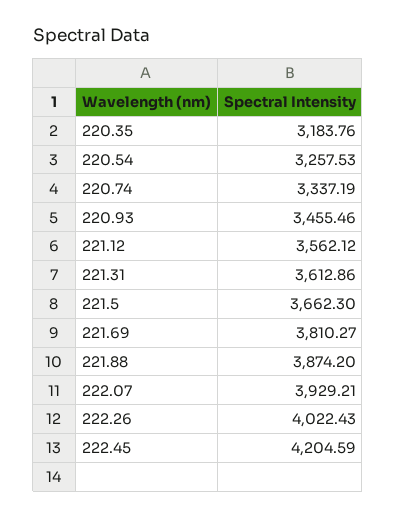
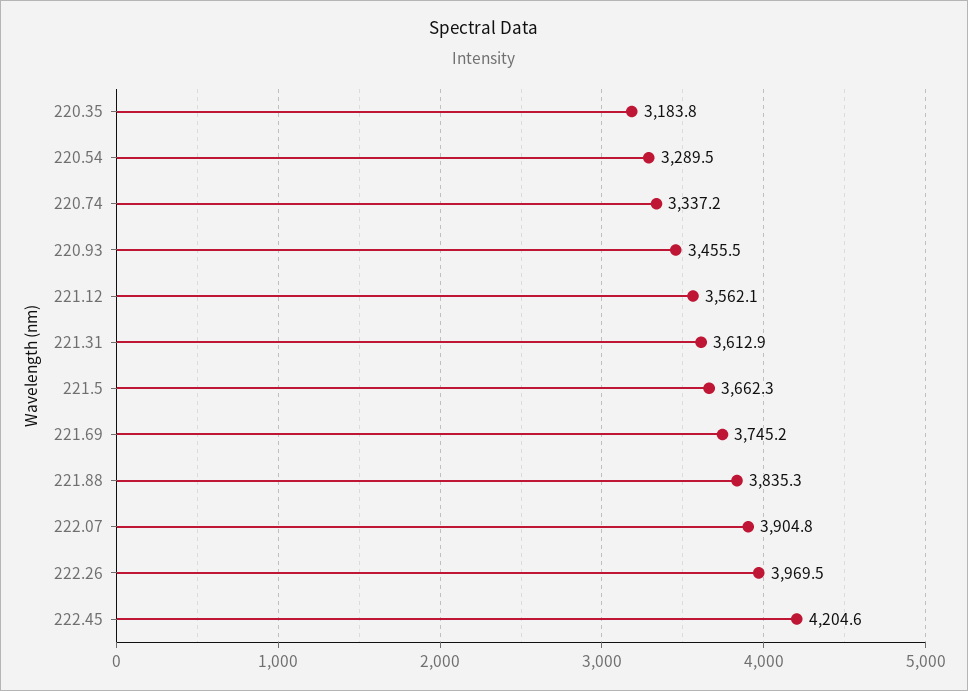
  {
    "220.35": 3183.76,
-   "220.54": 3257.53,
+   "220.54": 3289.5,
    "220.74": 3337.19,
    "220.93": 3455.46,
    "221.12": 3562.12,
    "221.31": 3612.86,
    "221.5": 3662.3,
-   "221.69": 3810.27,
+   "221.69": 3745.2,
-   "221.88": 3874.2,
+   "221.88": 3835.3,
-   "222.07": 3929.21,
+   "222.07": 3904.8,
-   "222.26": 4022.43,
+   "222.26": 3969.5,
    "222.45": 4204.59
  }

